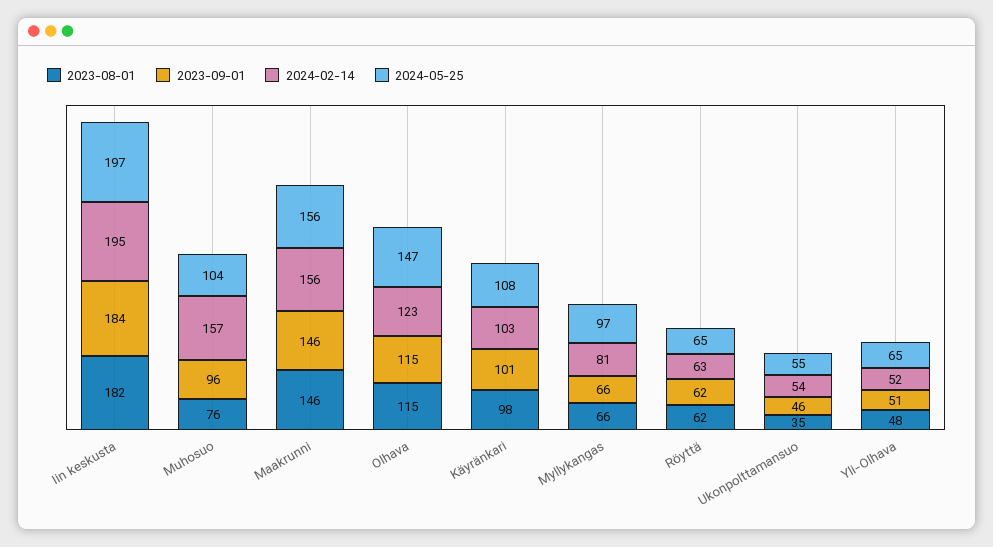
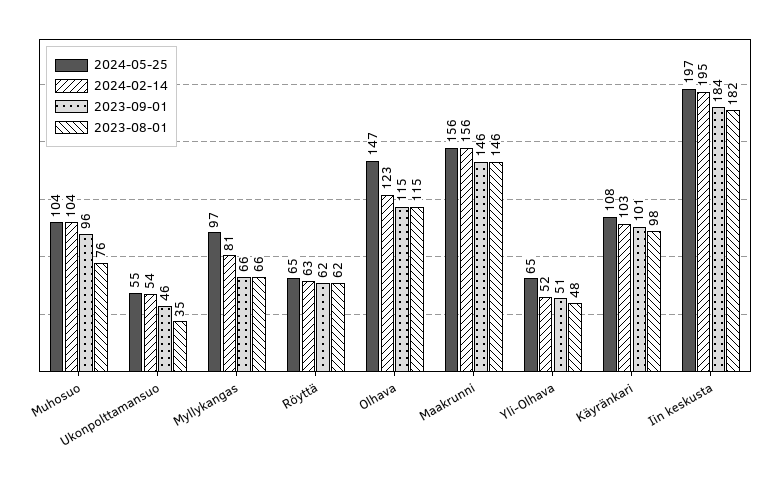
  {
    "2023-08-01": {
      "Iin keskusta": 182,
      "Muhosuo": 76,
      "Maakrunni": 146,
      "Olhava": 115,
      "Käyränkari": 98,
      "Myllykangas": 66,
      "Röyttä": 62,
      "Ukonpolttamansuo": 35,
      "Yli-Olhava": 48
    },
    "2023-09-01": {
      "Iin keskusta": 184,
      "Muhosuo": 96,
      "Maakrunni": 146,
      "Olhava": 115,
      "Käyränkari": 101,
      "Myllykangas": 66,
      "Röyttä": 62,
      "Ukonpolttamansuo": 46,
      "Yli-Olhava": 51
    },
    "2024-02-14": {
      "Iin keskusta": 195,
-     "Muhosuo": 157,
+     "Muhosuo": 104,
      "Maakrunni": 156,
      "Olhava": 123,
      "Käyränkari": 103,
      "Myllykangas": 81,
      "Röyttä": 63,
      "Ukonpolttamansuo": 54,
      "Yli-Olhava": 52
    },
    "2024-05-25": {
      "Iin keskusta": 197,
      "Muhosuo": 104,
      "Maakrunni": 156,
      "Olhava": 147,
      "Käyränkari": 108,
      "Myllykangas": 97,
      "Röyttä": 65,
      "Ukonpolttamansuo": 55,
      "Yli-Olhava": 65
    }
  }

